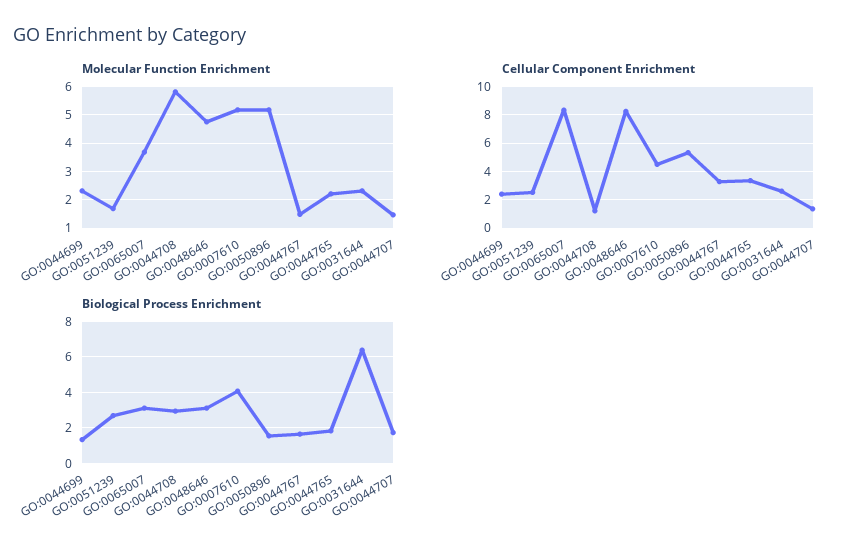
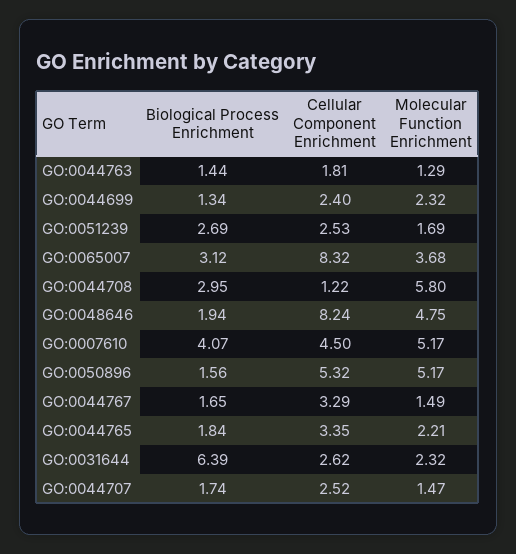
  {
    "Molecular Function Enrichment": {
      "GO:0044699": 2.32,
      "GO:0051239": 1.69,
      "GO:0065007": 3.68,
      "GO:0044708": 5.8,
      "GO:0048646": 4.75,
      "GO:0007610": 5.17,
      "GO:0050896": 5.17,
      "GO:0044767": 1.49,
      "GO:0044765": 2.21,
      "GO:0031644": 2.32,
-     "GO:0044707": 1.47
+     "GO:0044707": 1.47,
+     "GO:0044763": 1.29
    },
    "Cellular Component Enrichment": {
      "GO:0044699": 2.4,
      "GO:0051239": 2.53,
      "GO:0065007": 8.32,
      "GO:0044708": 1.22,
      "GO:0048646": 8.24,
      "GO:0007610": 4.5,
      "GO:0050896": 5.32,
      "GO:0044767": 3.29,
      "GO:0044765": 3.35,
      "GO:0031644": 2.62,
-     "GO:0044707": 1.5
+     "GO:0044707": 2.52,
+     "GO:0044763": 1.81
    },
    "Biological Process Enrichment": {
      "GO:0044699": 1.34,
      "GO:0051239": 2.69,
      "GO:0065007": 3.12,
      "GO:0044708": 2.95,
-     "GO:0048646": 3,
+     "GO:0048646": 1.94,
      "GO:0007610": 4.07,
      "GO:0050896": 1.56,
      "GO:0044767": 1.65,
      "GO:0044765": 1.84,
      "GO:0031644": 6.39,
-     "GO:0044707": 1.74
+     "GO:0044707": 1.74,
+     "GO:0044763": 1.44
    }
  }

